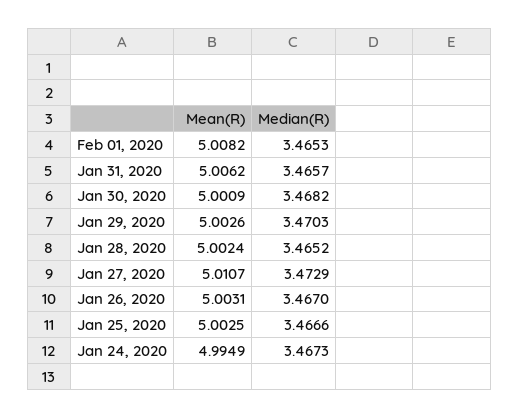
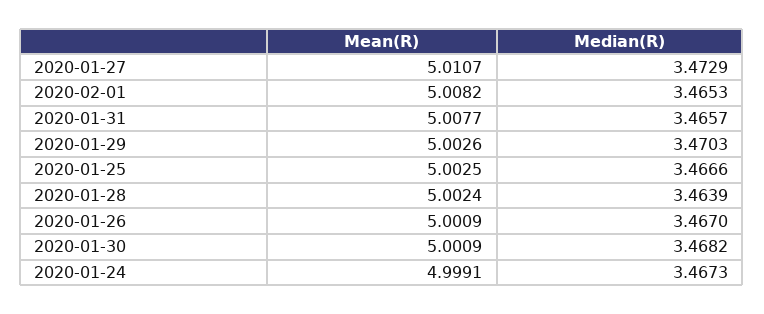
  {
    "Mean(R)": {
      "Feb 01, 2020": 5.0082,
-     "Jan 31, 2020": 5.0062,
+     "Jan 31, 2020": 5.0077,
      "Jan 30, 2020": 5.0009,
      "Jan 29, 2020": 5.0026,
      "Jan 28, 2020": 5.0024,
      "Jan 27, 2020": 5.0107,
-     "Jan 26, 2020": 5.0031,
+     "Jan 26, 2020": 5.0009,
      "Jan 25, 2020": 5.0025,
-     "Jan 24, 2020": 4.9949
+     "Jan 24, 2020": 4.9991
    },
    "Median(R)": {
      "Feb 01, 2020": 3.4653,
      "Jan 31, 2020": 3.4657,
      "Jan 30, 2020": 3.4682,
      "Jan 29, 2020": 3.4703,
-     "Jan 28, 2020": 3.4652,
+     "Jan 28, 2020": 3.4639,
      "Jan 27, 2020": 3.4729,
      "Jan 26, 2020": 3.467,
      "Jan 25, 2020": 3.4666,
      "Jan 24, 2020": 3.4673
    }
  }

